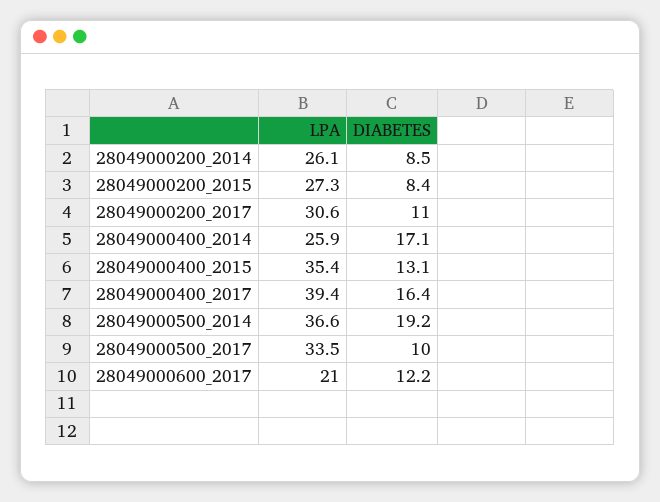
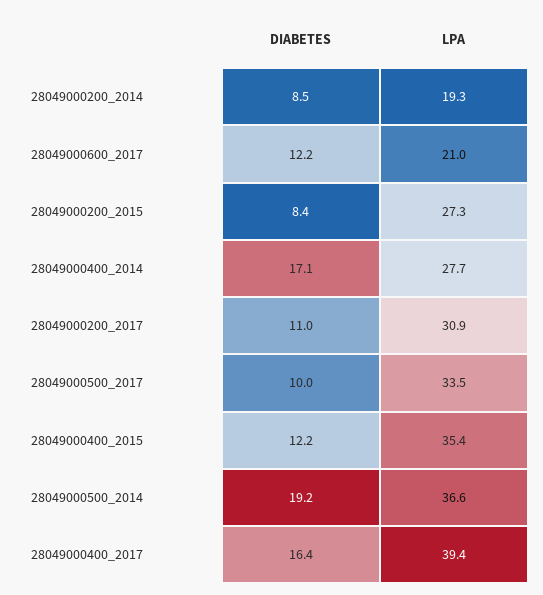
  {
    "LPA": {
-     "28049000200_2014": 26.1,
+     "28049000200_2014": 19.3,
      "28049000200_2015": 27.3,
-     "28049000200_2017": 30.6,
+     "28049000200_2017": 30.9,
-     "28049000400_2014": 25.9,
+     "28049000400_2014": 27.7,
      "28049000400_2015": 35.4,
      "28049000400_2017": 39.4,
      "28049000500_2014": 36.6,
      "28049000500_2017": 33.5,
      "28049000600_2017": 21
    },
    "DIABETES": {
      "28049000200_2014": 8.5,
      "28049000200_2015": 8.4,
      "28049000200_2017": 11,
      "28049000400_2014": 17.1,
-     "28049000400_2015": 13.1,
+     "28049000400_2015": 12.2,
      "28049000400_2017": 16.4,
      "28049000500_2014": 19.2,
      "28049000500_2017": 10,
      "28049000600_2017": 12.2
    }
  }

